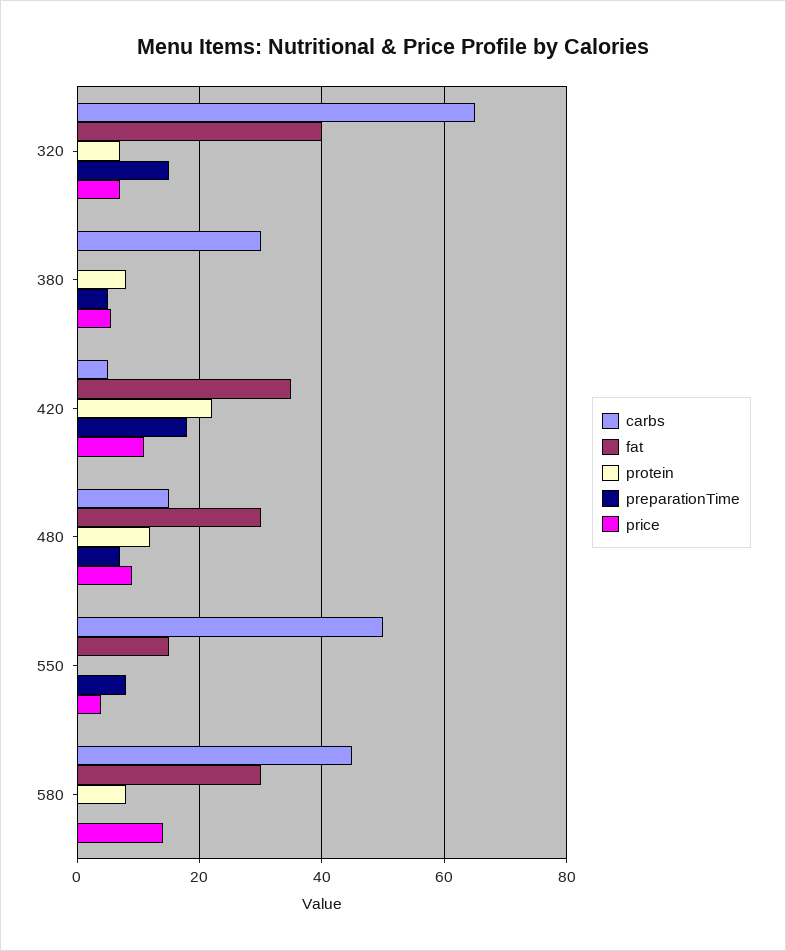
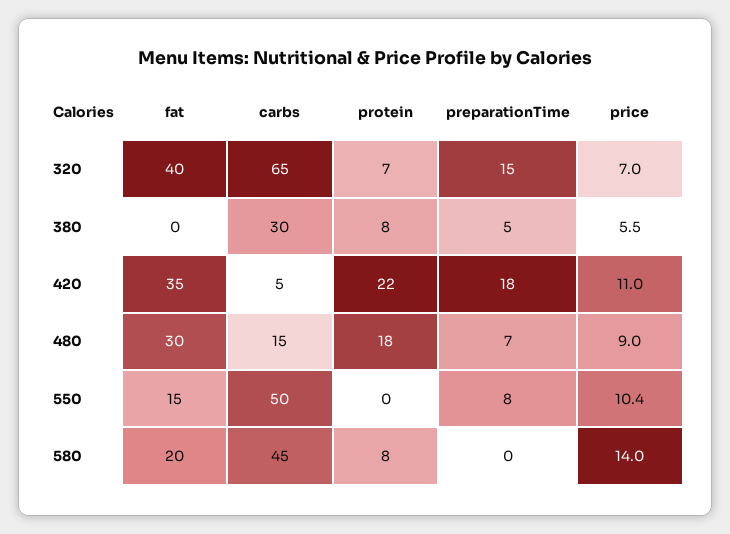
  {
    "carbs": {
      "320": 65,
      "380": 30,
      "420": 5,
      "480": 15,
      "550": 50,
      "580": 45
    },
    "fat": {
      "320": 40,
      "380": 0,
      "420": 35,
      "480": 30,
      "550": 15,
-     "580": 30
+     "580": 20
    },
    "protein": {
      "320": 7,
      "380": 8,
      "420": 22,
-     "480": 12,
+     "480": 18,
      "550": 0,
      "580": 8
    },
    "preparationTime": {
      "320": 15,
      "380": 5,
      "420": 18,
      "480": 7,
      "550": 8,
      "580": 0
    },
    "price": {
      "320": 7,
      "380": 5.5,
      "420": 11,
      "480": 9,
-     "550": 4,
+     "550": 10.4,
      "580": 14
    }
  }

